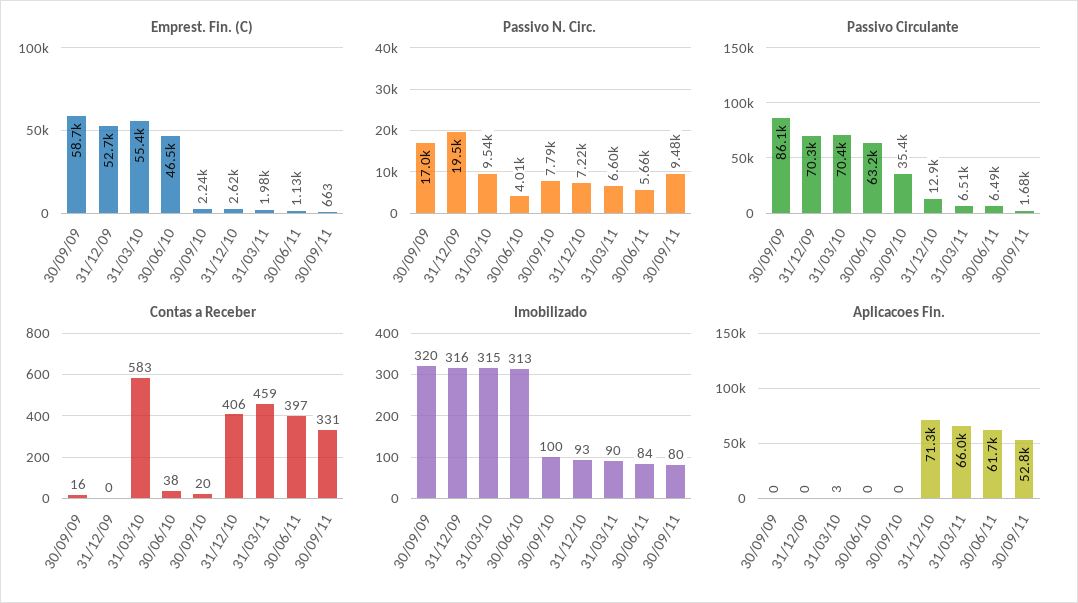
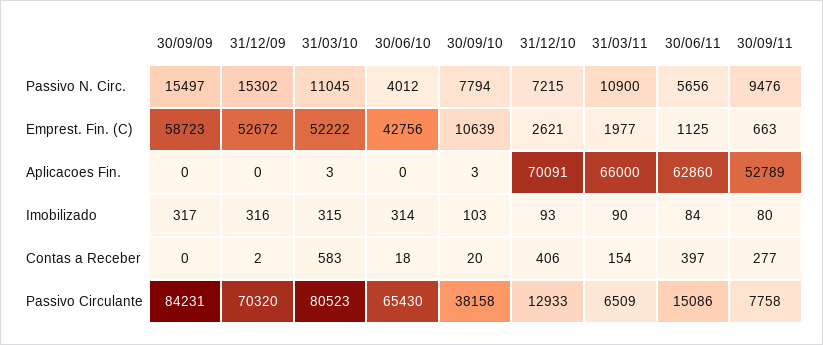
  {
    "Emprest. Fin. (C)": {
      "30/09/09": 58723,
      "31/12/09": 52672,
-     "31/03/10": 55400,
+     "31/03/10": 52222,
-     "30/06/10": 46500,
+     "30/06/10": 42756,
-     "30/09/10": 2240,
+     "30/09/10": 10639,
      "31/12/10": 2621,
      "31/03/11": 1977,
      "30/06/11": 1125,
      "30/09/11": 663
    },
    "Passivo N. Circ.": {
-     "30/09/09": 17000,
+     "30/09/09": 15497,
-     "31/12/09": 19500,
+     "31/12/09": 15302,
-     "31/03/10": 9540,
+     "31/03/10": 11045,
      "30/06/10": 4012,
      "30/09/10": 7794,
      "31/12/10": 7215,
-     "31/03/11": 6600,
+     "31/03/11": 10900,
      "30/06/11": 5656,
      "30/09/11": 9476
    },
    "Passivo Circulante": {
-     "30/09/09": 86100,
+     "30/09/09": 84231,
      "31/12/09": 70320,
-     "31/03/10": 70400,
+     "31/03/10": 80523,
-     "30/06/10": 63200,
+     "30/06/10": 65430,
-     "30/09/10": 35400,
+     "30/09/10": 38158,
      "31/12/10": 12933,
      "31/03/11": 6509,
-     "30/06/11": 6490,
+     "30/06/11": 15086,
-     "30/09/11": 1680
+     "30/09/11": 7758
    },
    "Contas a Receber": {
-     "30/09/09": 16,
+     "30/09/09": 0,
-     "31/12/09": 0,
+     "31/12/09": 2,
      "31/03/10": 583,
-     "30/06/10": 38,
+     "30/06/10": 18,
      "30/09/10": 20,
      "31/12/10": 406,
-     "31/03/11": 459,
+     "31/03/11": 154,
      "30/06/11": 397,
-     "30/09/11": 331
+     "30/09/11": 277
    },
    "Imobilizado": {
-     "30/09/09": 320,
+     "30/09/09": 317,
      "31/12/09": 316,
      "31/03/10": 315,
-     "30/06/10": 313,
+     "30/06/10": 314,
-     "30/09/10": 100,
+     "30/09/10": 103,
      "31/12/10": 93,
      "31/03/11": 90,
      "30/06/11": 84,
      "30/09/11": 80
    },
    "Aplicacoes Fin.": {
      "30/09/09": 0,
      "31/12/09": 0,
      "31/03/10": 3,
      "30/06/10": 0,
-     "30/09/10": 0,
+     "30/09/10": 3,
-     "31/12/10": 71300,
+     "31/12/10": 70091,
      "31/03/11": 66000,
-     "30/06/11": 61700,
+     "30/06/11": 62860,
      "30/09/11": 52789
    }
  }

